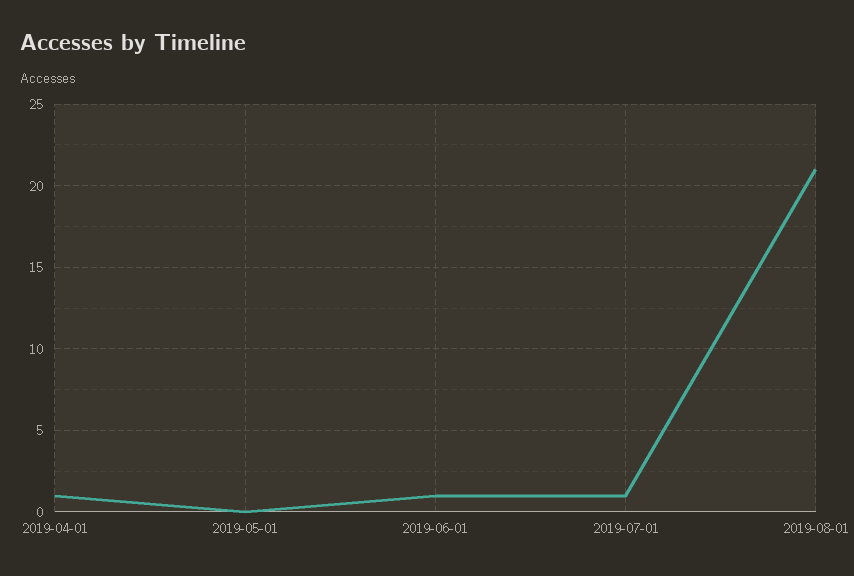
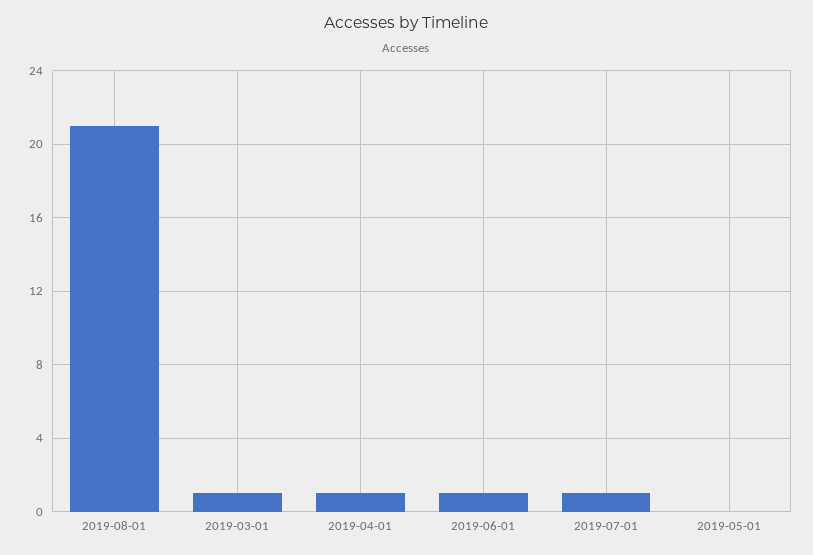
  {
    "2019-04-01": 1,
    "2019-05-01": 0,
    "2019-06-01": 1,
    "2019-07-01": 1,
-   "2019-08-01": 21
+   "2019-08-01": 21,
+   "2019-03-01": 1
  }

